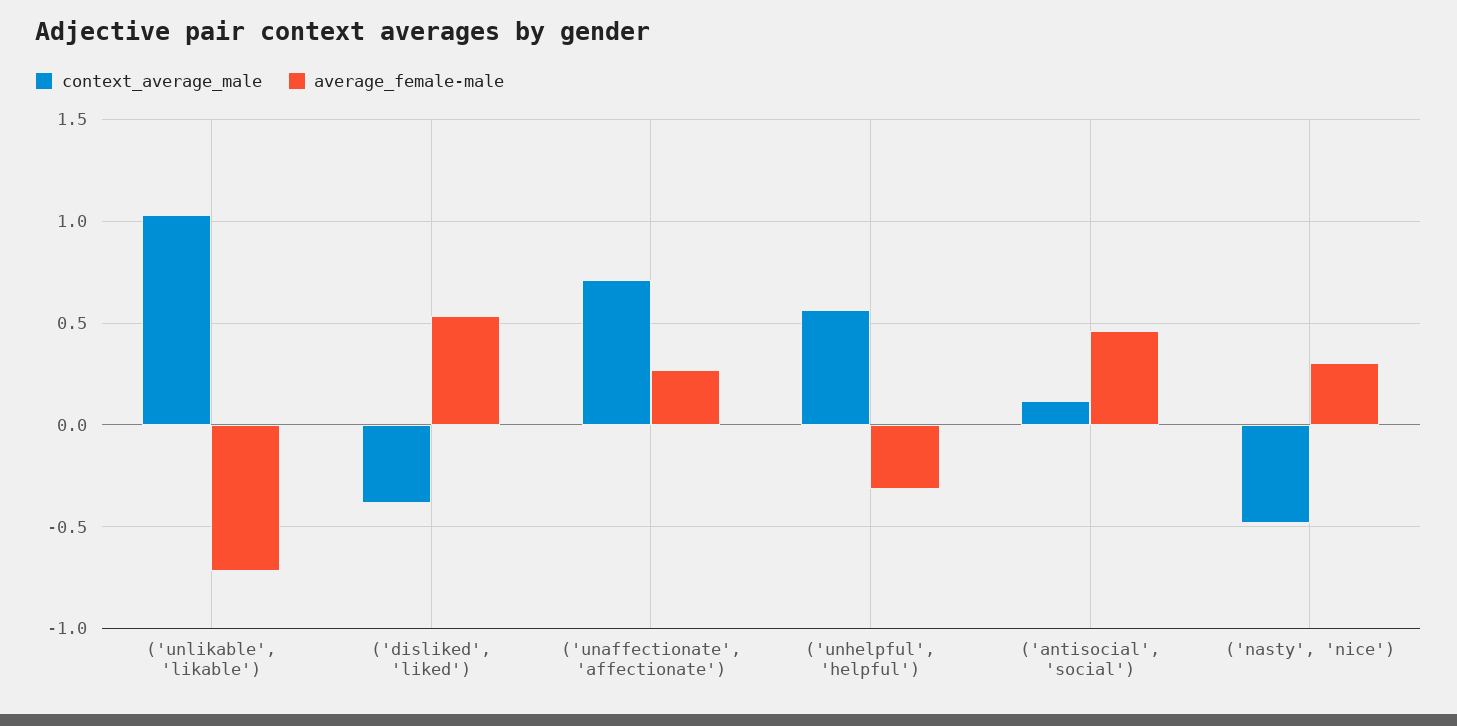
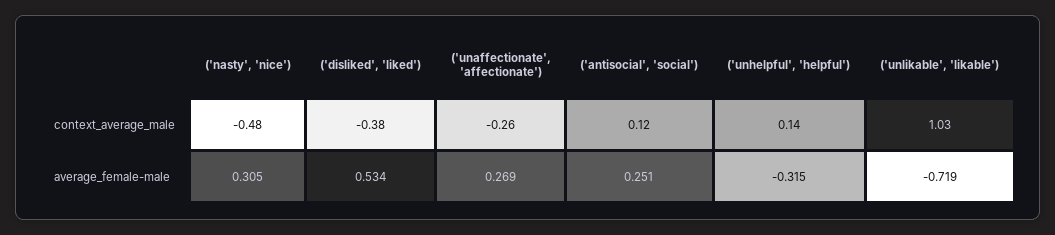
  {
    "context_average_male": {
      "('unlikable', 'likable')": 1.03,
      "('disliked', 'liked')": -0.38,
-     "('unaffectionate', 'affectionate')": 0.7,
+     "('unaffectionate', 'affectionate')": -0.26,
-     "('unhelpful', 'helpful')": 0.55,
+     "('unhelpful', 'helpful')": 0.14,
      "('antisocial', 'social')": 0.12,
      "('nasty', 'nice')": -0.48
    },
    "average_female-male": {
      "('unlikable', 'likable')": -0.719,
      "('disliked', 'liked')": 0.534,
      "('unaffectionate', 'affectionate')": 0.269,
      "('unhelpful', 'helpful')": -0.315,
-     "('antisocial', 'social')": 0.45,
+     "('antisocial', 'social')": 0.251,
      "('nasty', 'nice')": 0.305
    }
  }

